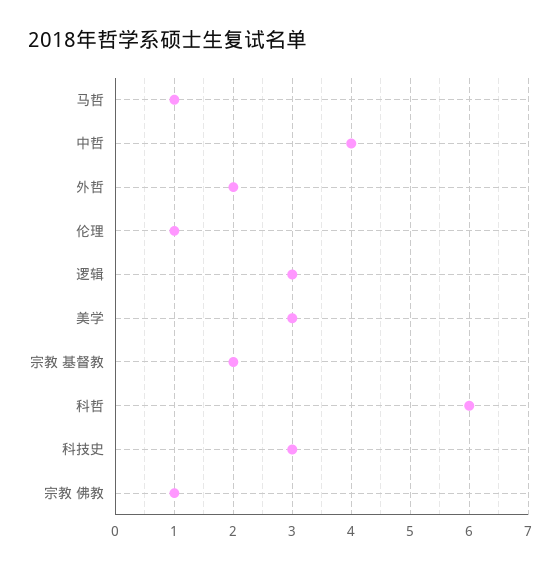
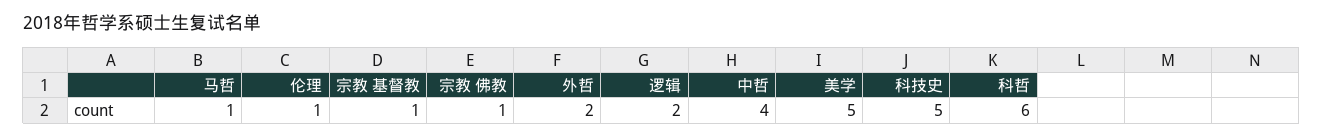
  {
    "马哲": 1,
    "中哲": 4,
    "外哲": 2,
    "伦理": 1,
-   "逻辑": 3,
+   "逻辑": 2,
-   "美学": 3,
+   "美学": 5,
-   "宗教 基督教": 2,
+   "宗教 基督教": 1,
    "科哲": 6,
-   "科技史": 3,
+   "科技史": 5,
    "宗教 佛教": 1
  }

